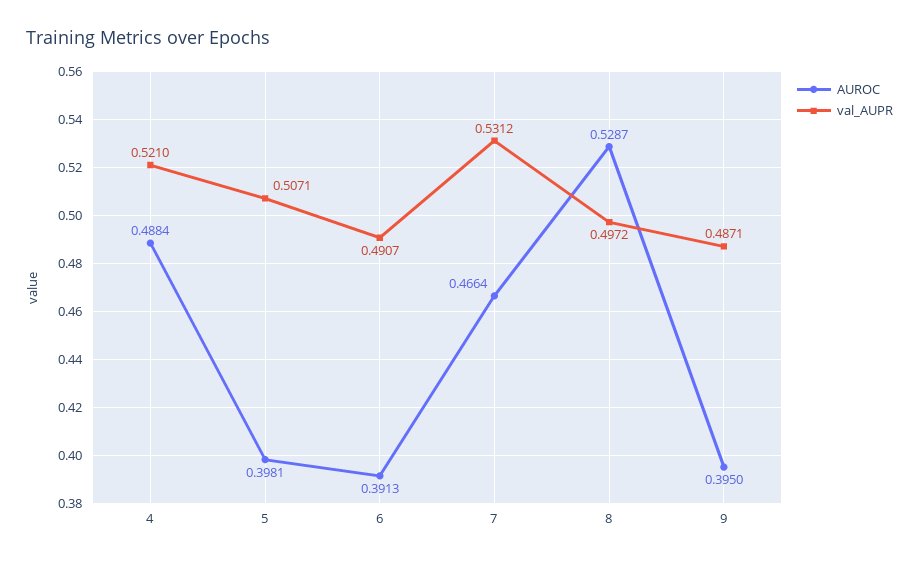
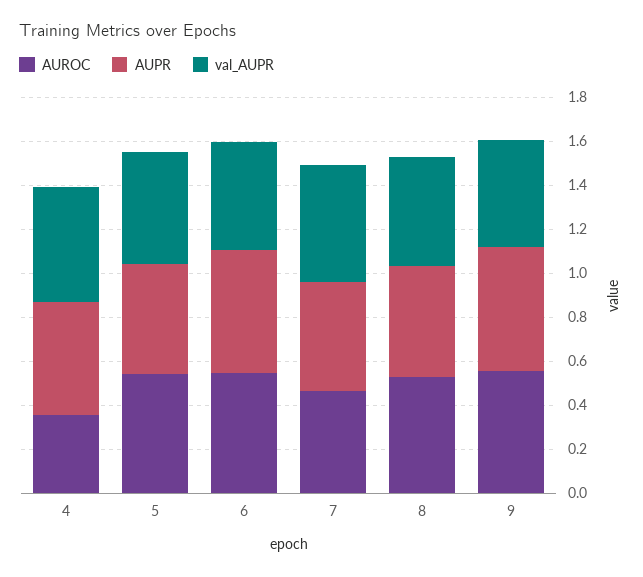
  {
    "AUROC": {
-     "4": 0.4884,
+     "4": 0.35,
-     "5": 0.3981,
+     "5": 0.55,
-     "6": 0.3913,
+     "6": 0.55,
      "7": 0.4664,
      "8": 0.5287,
-     "9": 0.395
+     "9": 0.55
    },
    "val_AUPR": {
      "4": 0.521,
      "5": 0.5071,
      "6": 0.4907,
      "7": 0.5312,
      "8": 0.4972,
      "9": 0.4871
-   }
+   },
+   "AUPR": {
+     "4": 0.5,
+     "5": 0.5,
+     "6": 0.55,
+     "7": 0.5,
+     "8": 0.5,
+     "9": 0.55
+   }
  }

